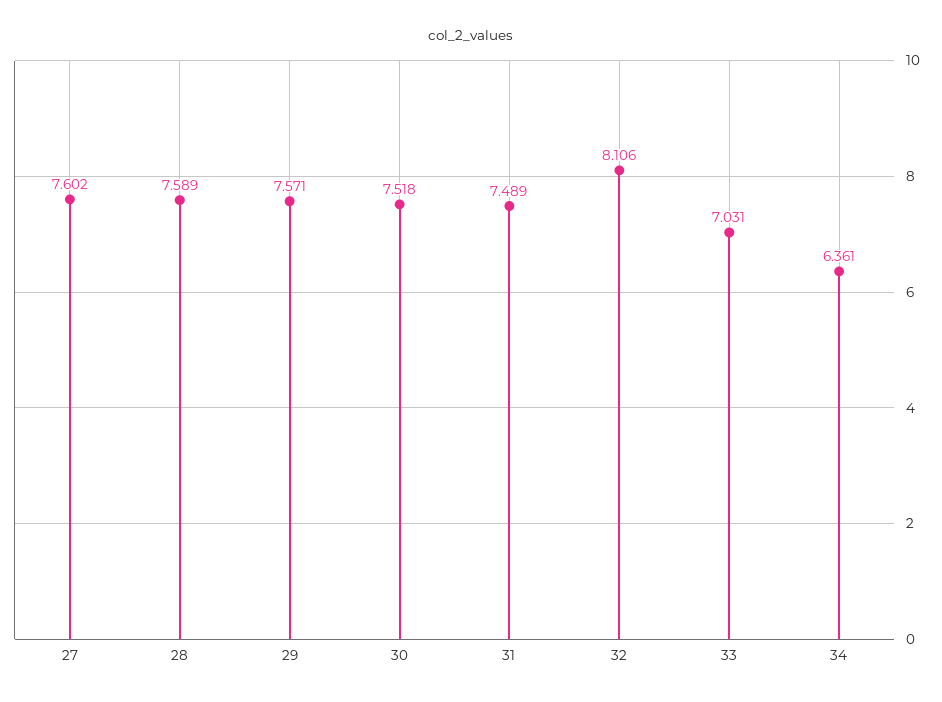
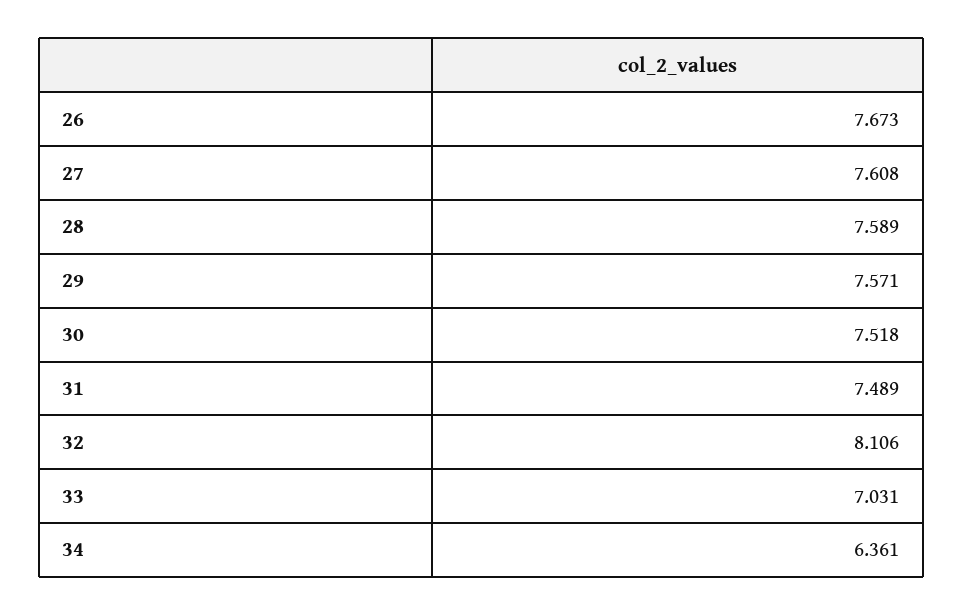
  {
-   "27": 7.602,
+   "27": 7.608,
    "28": 7.589,
    "29": 7.571,
    "30": 7.518,
    "31": 7.489,
    "32": 8.106,
    "33": 7.031,
-   "34": 6.361
+   "34": 6.361,
+   "26": 7.673
  }

